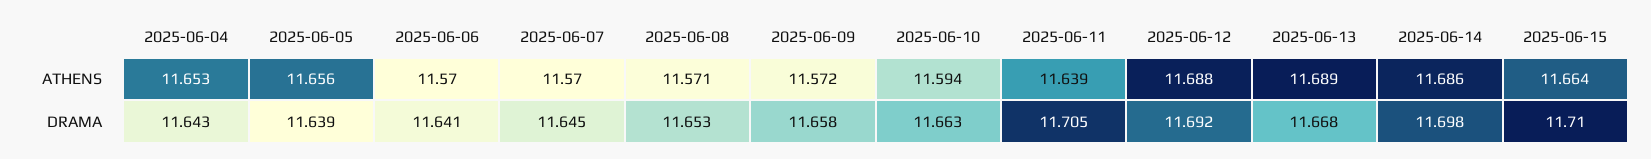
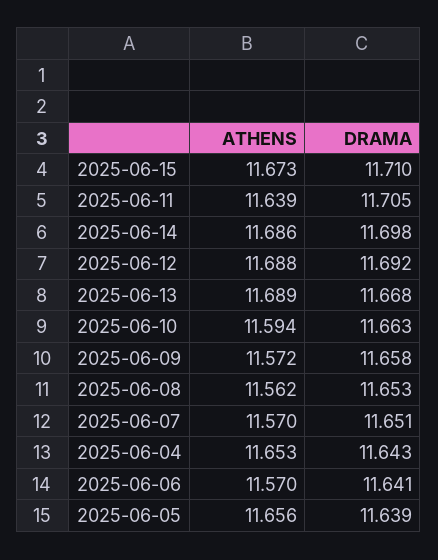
  {
    "2025-06-04": {
      "ATHENS": 11.653,
      "DRAMA": 11.643
    },
    "2025-06-05": {
      "ATHENS": 11.656,
      "DRAMA": 11.639
    },
    "2025-06-06": {
      "ATHENS": 11.57,
      "DRAMA": 11.641
    },
    "2025-06-07": {
      "ATHENS": 11.57,
-     "DRAMA": 11.645
+     "DRAMA": 11.651
    },
    "2025-06-08": {
-     "ATHENS": 11.571,
+     "ATHENS": 11.562,
      "DRAMA": 11.653
    },
    "2025-06-09": {
      "ATHENS": 11.572,
      "DRAMA": 11.658
    },
    "2025-06-10": {
      "ATHENS": 11.594,
      "DRAMA": 11.663
    },
    "2025-06-11": {
      "ATHENS": 11.639,
      "DRAMA": 11.705
    },
    "2025-06-12": {
      "ATHENS": 11.688,
      "DRAMA": 11.692
    },
    "2025-06-13": {
      "ATHENS": 11.689,
      "DRAMA": 11.668
    },
    "2025-06-14": {
      "ATHENS": 11.686,
      "DRAMA": 11.698
    },
    "2025-06-15": {
-     "ATHENS": 11.664,
+     "ATHENS": 11.673,
      "DRAMA": 11.71
    }
  }

